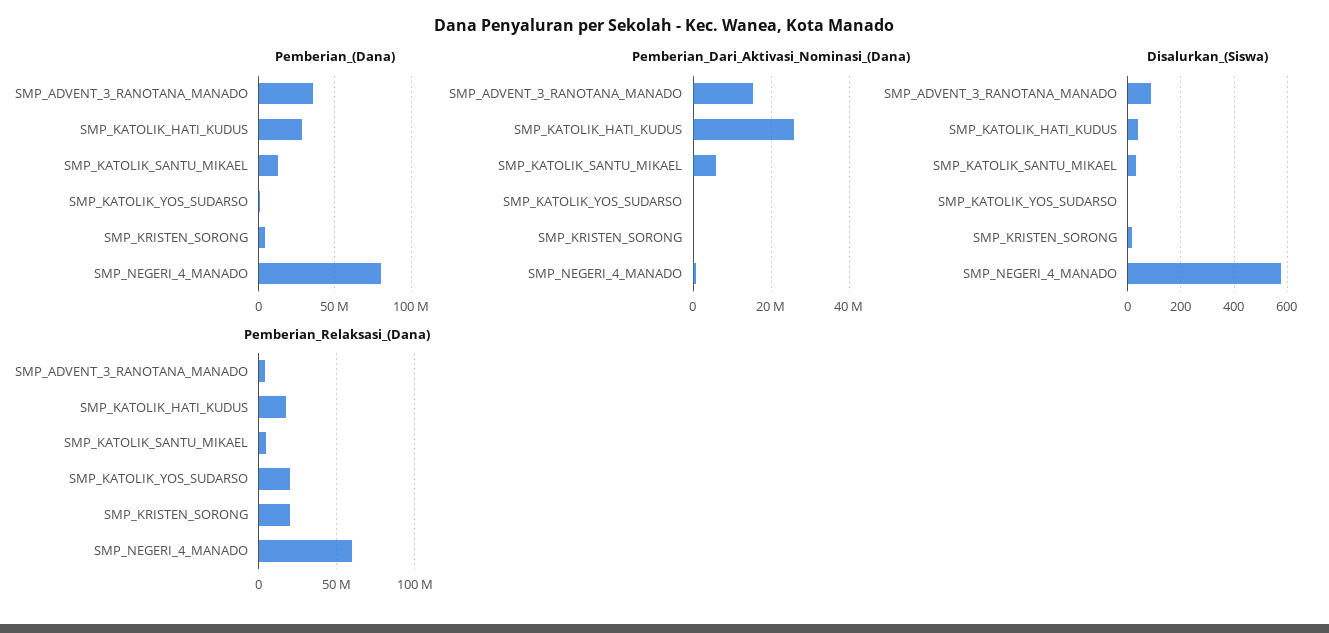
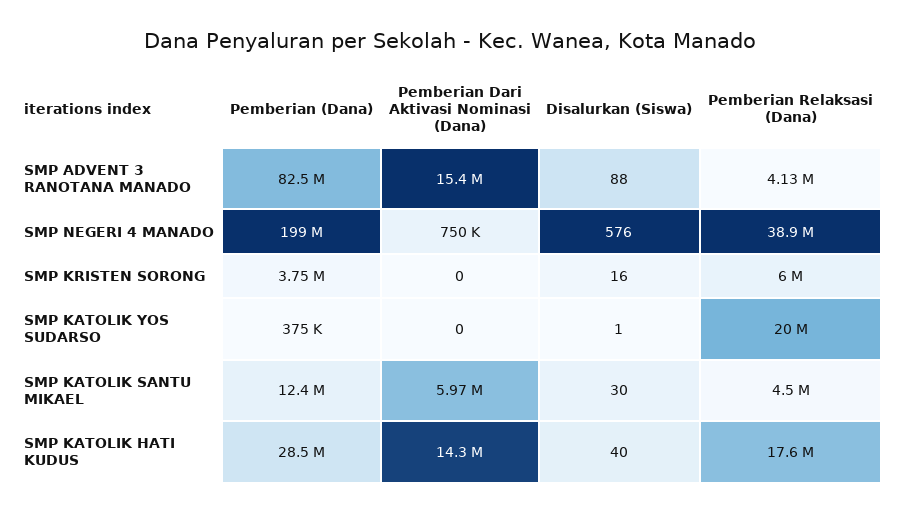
  {
    "Pemberian_(Dana)": {
-     "SMP_ADVENT_3_RANOTANA_MANADO": 35000000,
+     "SMP_ADVENT_3_RANOTANA_MANADO": 82500000,
      "SMP_KATOLIK_HATI_KUDUS": 28500000,
      "SMP_KATOLIK_SANTU_MIKAEL": 12400000,
      "SMP_KATOLIK_YOS_SUDARSO": 375000,
      "SMP_KRISTEN_SORONG": 3750000,
-     "SMP_NEGERI_4_MANADO": 80000000
+     "SMP_NEGERI_4_MANADO": 199000000
    },
    "Pemberian_Dari_Aktivasi_Nominasi_(Dana)": {
      "SMP_ADVENT_3_RANOTANA_MANADO": 15400000,
-     "SMP_KATOLIK_HATI_KUDUS": 26000000,
+     "SMP_KATOLIK_HATI_KUDUS": 14300000,
      "SMP_KATOLIK_SANTU_MIKAEL": 5970000,
      "SMP_KATOLIK_YOS_SUDARSO": 0,
      "SMP_KRISTEN_SORONG": 0,
      "SMP_NEGERI_4_MANADO": 750000
    },
    "Disalurkan_(Siswa)": {
      "SMP_ADVENT_3_RANOTANA_MANADO": 88,
      "SMP_KATOLIK_HATI_KUDUS": 40,
      "SMP_KATOLIK_SANTU_MIKAEL": 30,
      "SMP_KATOLIK_YOS_SUDARSO": 1,
      "SMP_KRISTEN_SORONG": 16,
      "SMP_NEGERI_4_MANADO": 576
    },
    "Pemberian_Relaksasi_(Dana)": {
      "SMP_ADVENT_3_RANOTANA_MANADO": 4130000,
      "SMP_KATOLIK_HATI_KUDUS": 17600000,
      "SMP_KATOLIK_SANTU_MIKAEL": 4500000,
      "SMP_KATOLIK_YOS_SUDARSO": 20000000,
-     "SMP_KRISTEN_SORONG": 20000000,
+     "SMP_KRISTEN_SORONG": 6000000,
-     "SMP_NEGERI_4_MANADO": 60000000
+     "SMP_NEGERI_4_MANADO": 38900000
    }
  }

